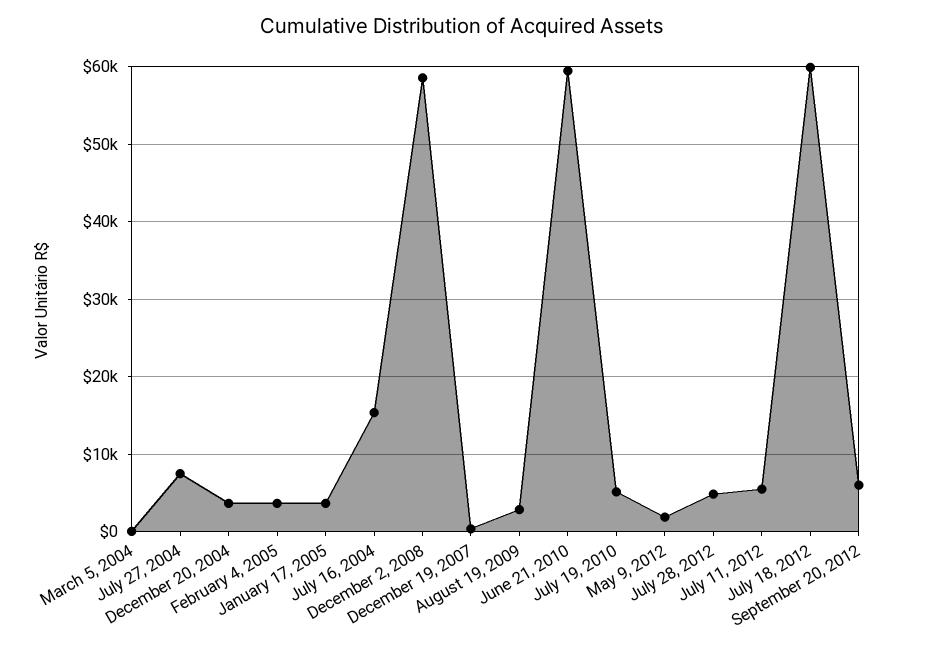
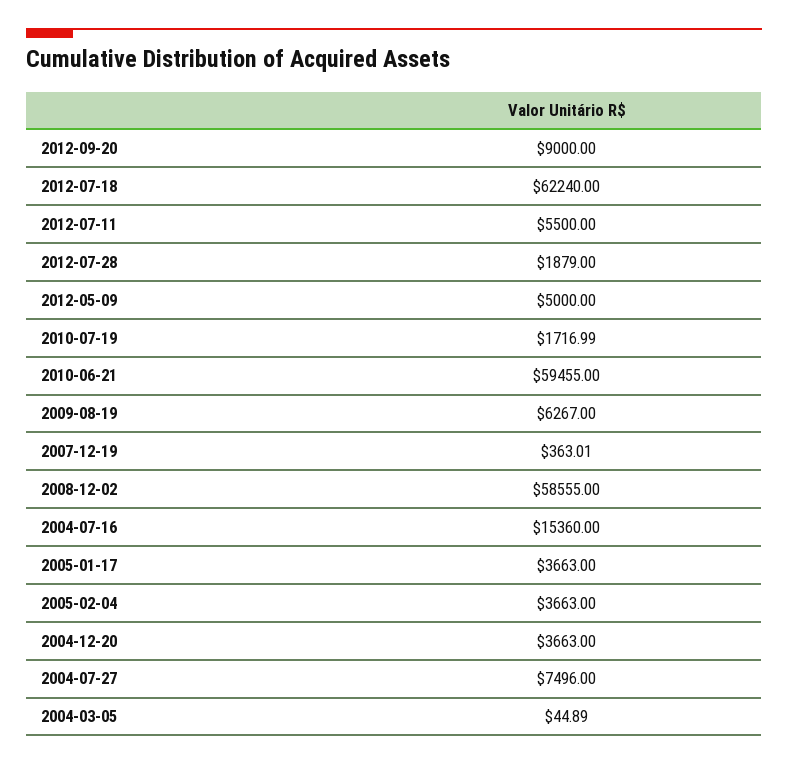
  {
    "March 5, 2004": 44.89,
    "July 27, 2004": 7496,
    "December 20, 2004": 3663,
    "February 4, 2005": 3663,
    "January 17, 2005": 3663,
    "July 16, 2004": 15360,
    "December 2, 2008": 58555,
    "December 19, 2007": 363.01,
-   "August 19, 2009": 3000,
+   "August 19, 2009": 6267,
    "June 21, 2010": 59455,
-   "July 19, 2010": 5000,
+   "July 19, 2010": 1716.99,
-   "May 9, 2012": 2000,
+   "May 9, 2012": 5000,
-   "July 28, 2012": 5000,
+   "July 28, 2012": 1879,
    "July 11, 2012": 5500,
-   "July 18, 2012": 60000,
+   "July 18, 2012": 62240,
-   "September 20, 2012": 6000
+   "September 20, 2012": 9000
  }

